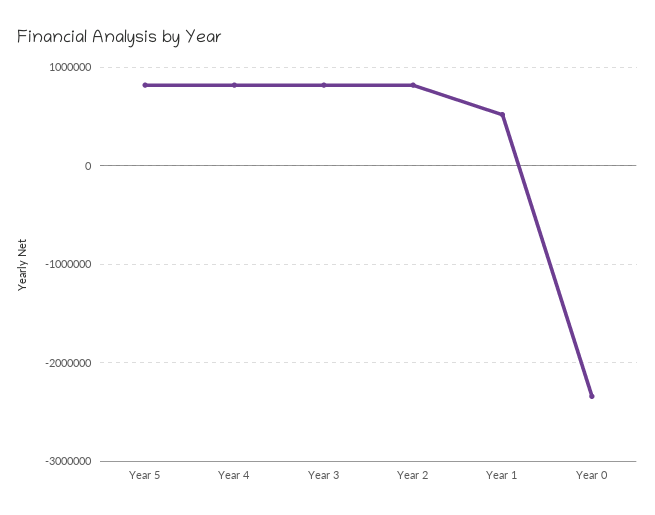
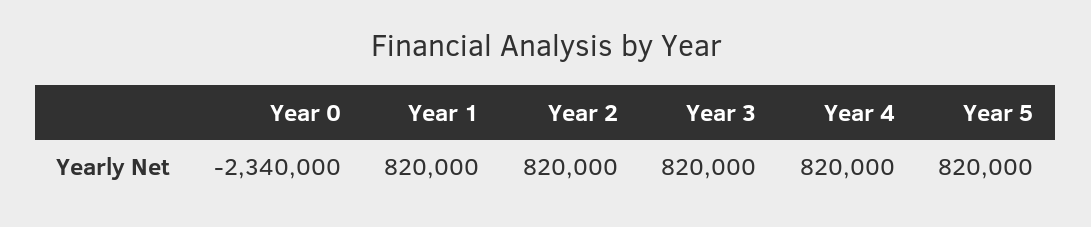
  {
    "Year 5": 820000,
    "Year 4": 820000,
    "Year 3": 820000,
    "Year 2": 820000,
-   "Year 1": 500000,
+   "Year 1": 820000,
    "Year 0": -2340000
  }

